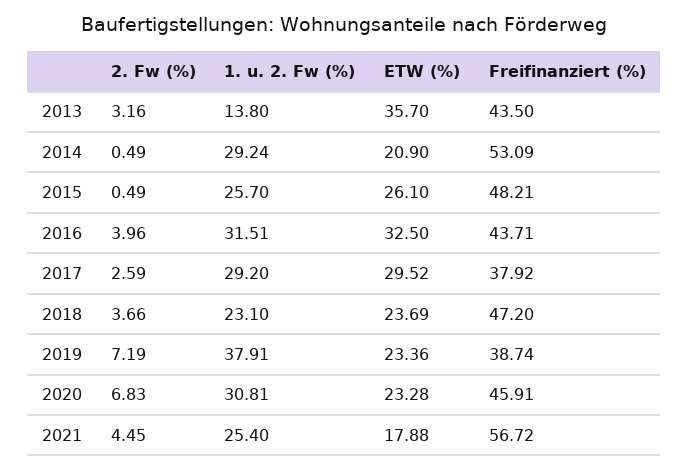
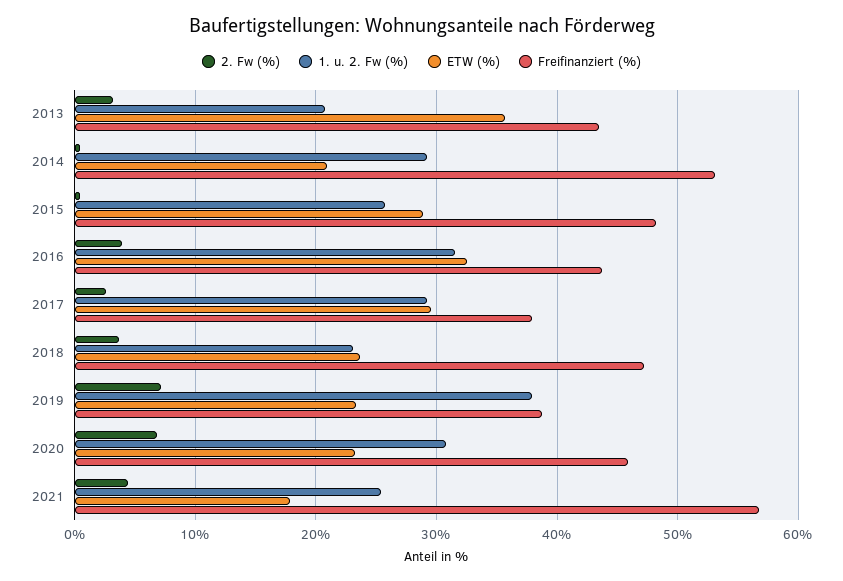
  {
    "2. Fw (%)": {
      "2013": 3.16,
      "2014": 0.49,
      "2015": 0.49,
      "2016": 3.96,
      "2017": 2.59,
      "2018": 3.66,
      "2019": 7.19,
      "2020": 6.83,
      "2021": 4.45
    },
    "1. u. 2. Fw (%)": {
-     "2013": 13.8,
+     "2013": 21,
      "2014": 29.24,
      "2015": 25.7,
      "2016": 31.51,
      "2017": 29.2,
      "2018": 23.1,
      "2019": 37.91,
      "2020": 30.81,
      "2021": 25.4
    },
    "ETW (%)": {
      "2013": 35.7,
      "2014": 20.9,
-     "2015": 26.1,
+     "2015": 29,
      "2016": 32.5,
      "2017": 29.52,
      "2018": 23.69,
      "2019": 23.36,
      "2020": 23.28,
      "2021": 17.88
    },
    "Freifinanziert (%)": {
      "2013": 43.5,
      "2014": 53.09,
      "2015": 48.21,
      "2016": 43.71,
      "2017": 37.92,
      "2018": 47.2,
      "2019": 38.74,
      "2020": 45.91,
      "2021": 56.72
    }
  }

